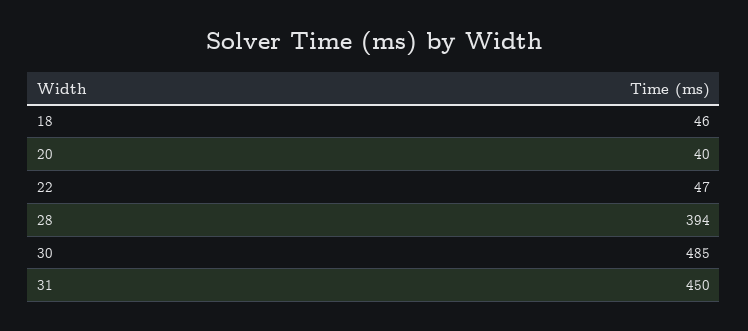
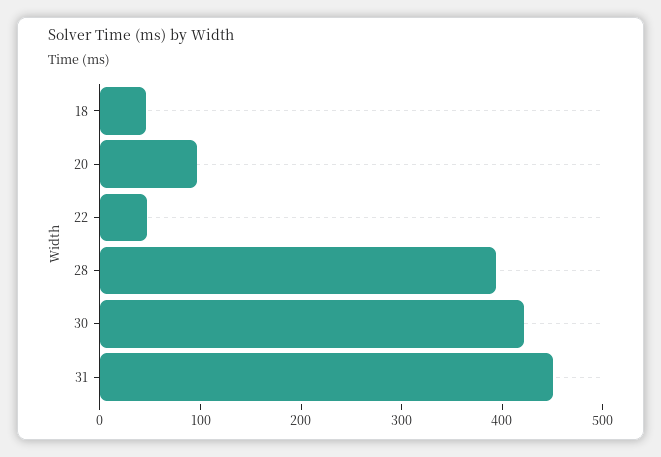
  {
    "18": 46,
-   "20": 40,
+   "20": 100,
    "22": 47,
    "28": 394,
-   "30": 485,
+   "30": 420,
    "31": 450
  }

